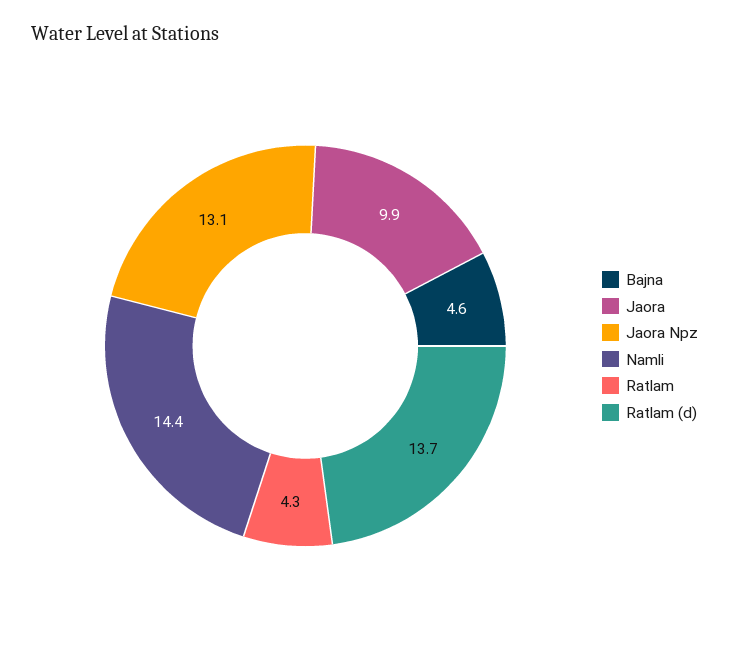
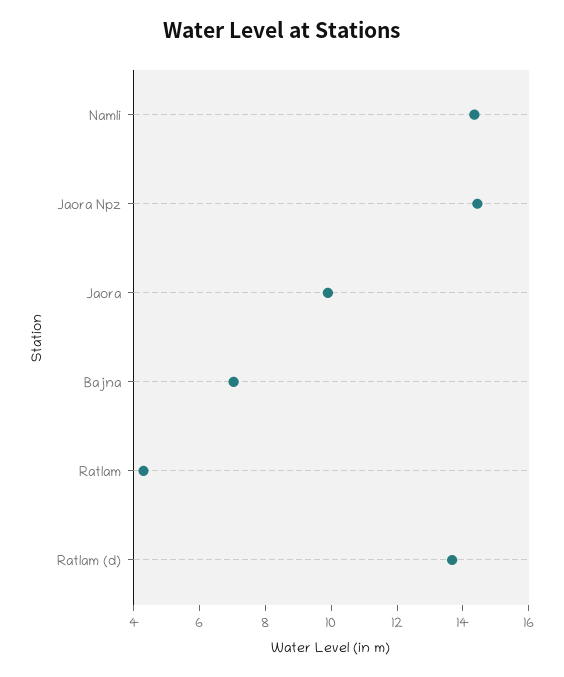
  {
-   "Bajna": 4.6,
+   "Bajna": 7,
    "Jaora": 9.9,
-   "Jaora Npz": 13.1,
+   "Jaora Npz": 14.5,
    "Namli": 14.4,
    "Ratlam": 4.3,
    "Ratlam (d)": 13.7
  }

